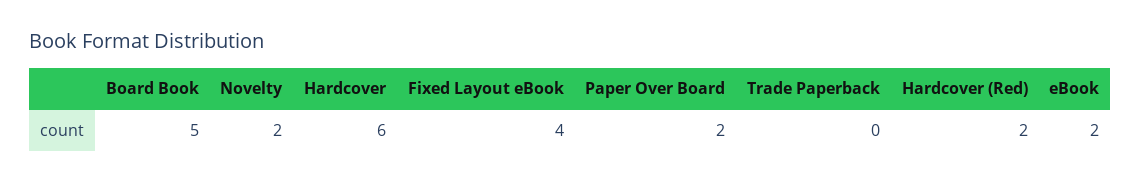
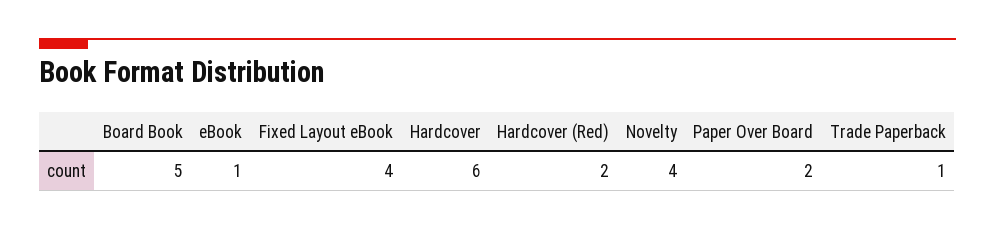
  {
    "Board Book": 5,
-   "Novelty": 2,
+   "Novelty": 4,
    "Hardcover": 6,
    "Fixed Layout eBook": 4,
    "Paper Over Board": 2,
-   "Trade Paperback": 0,
+   "Trade Paperback": 1,
    "Hardcover (Red)": 2,
-   "eBook": 2
+   "eBook": 1
  }

